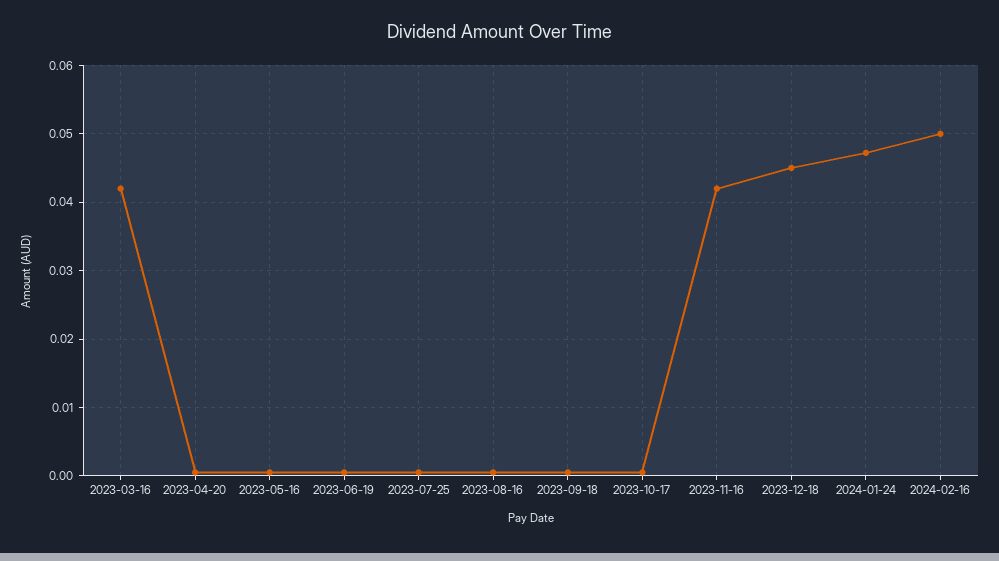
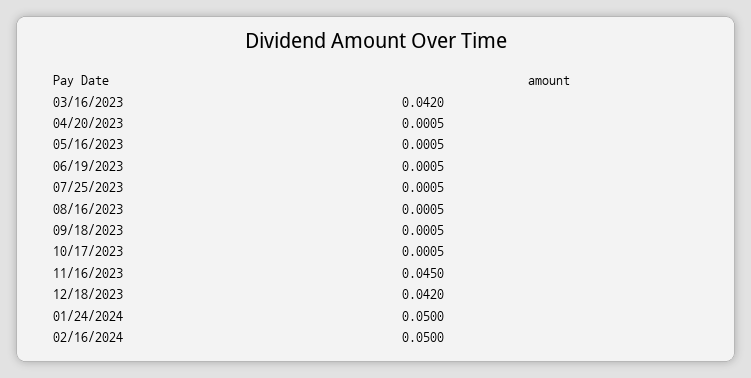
  {
    "2023-03-16": 0.042,
    "2023-04-20": 0.0005,
    "2023-05-16": 0.0005,
    "2023-06-19": 0.0005,
    "2023-07-25": 0.0005,
    "2023-08-16": 0.0005,
    "2023-09-18": 0.0005,
    "2023-10-17": 0.0005,
-   "2023-11-16": 0.042,
+   "2023-11-16": 0.045,
-   "2023-12-18": 0.045,
+   "2023-12-18": 0.042,
-   "2024-01-24": 0.047,
+   "2024-01-24": 0.05,
    "2024-02-16": 0.05
  }

